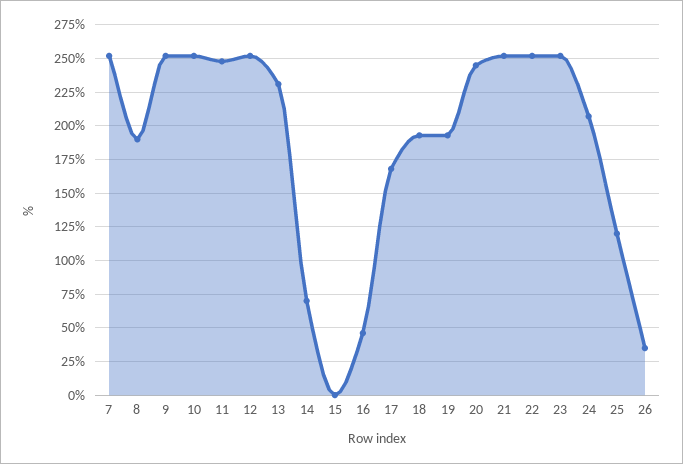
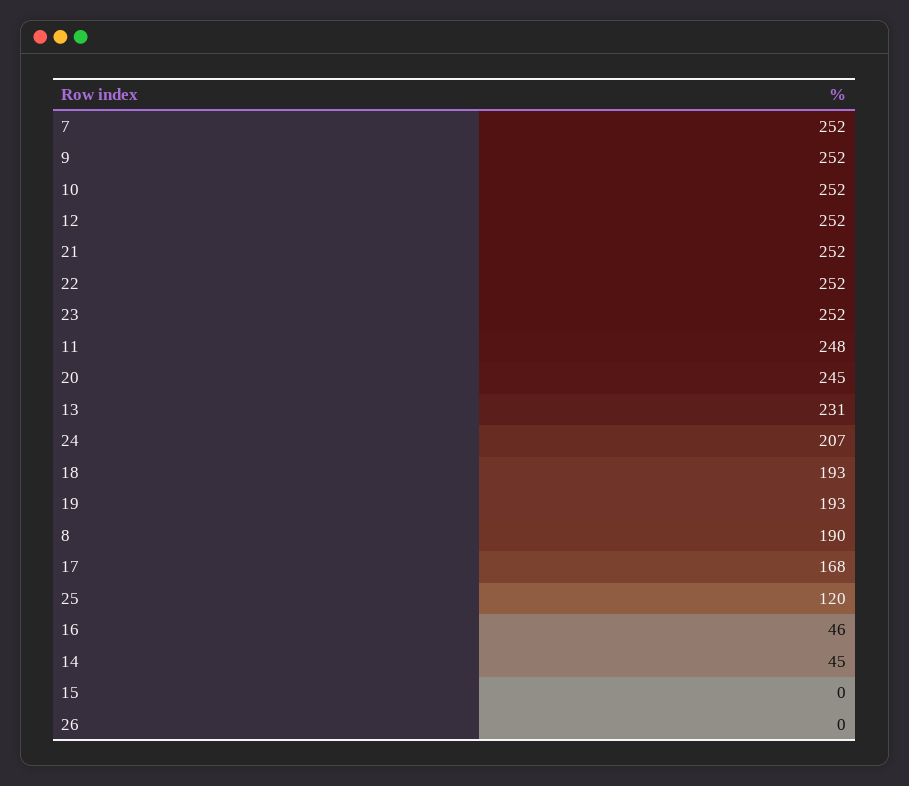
  {
    "7": 252,
    "8": 190,
    "9": 252,
    "10": 252,
    "11": 248,
    "12": 252,
    "13": 231,
-   "14": 70,
+   "14": 45,
    "15": 0,
    "16": 46,
    "17": 168,
    "18": 193,
    "19": 193,
    "20": 245,
    "21": 252,
    "22": 252,
    "23": 252,
    "24": 207,
    "25": 120,
-   "26": 35
+   "26": 0
  }

